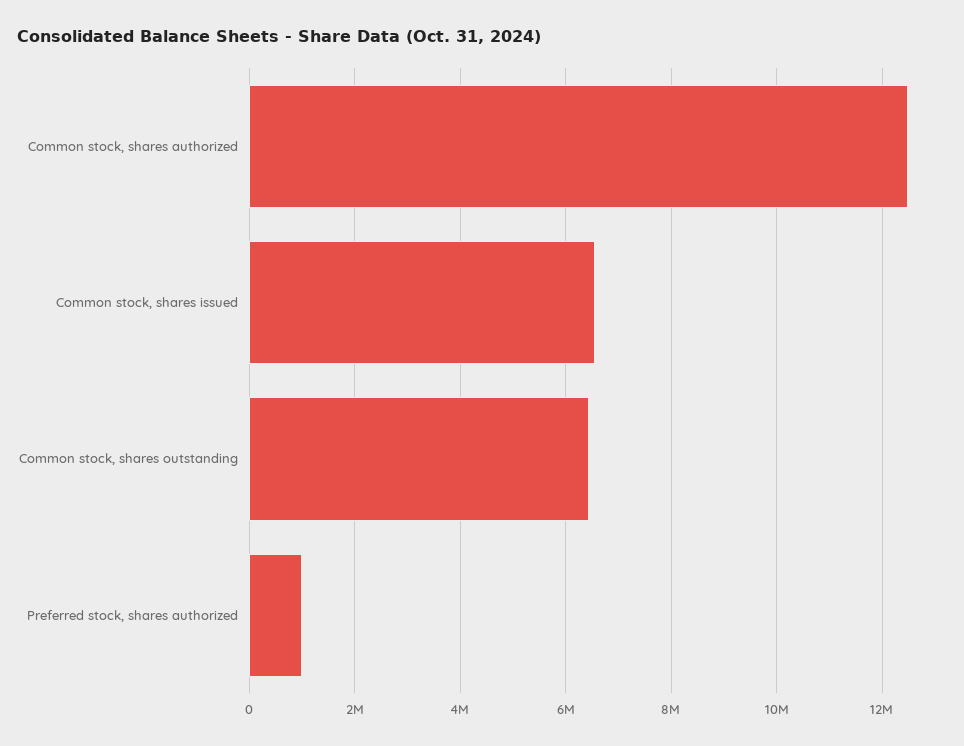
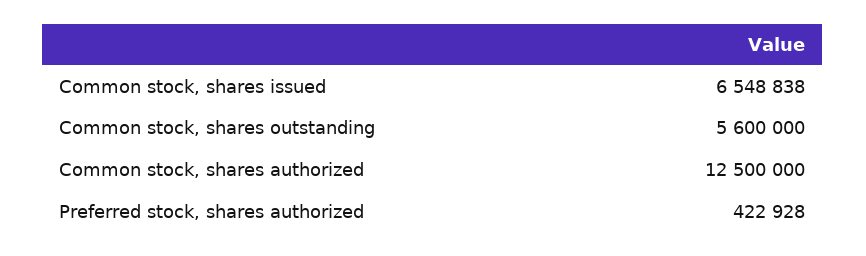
  {
    "Common stock, shares authorized": 12500000,
    "Common stock, shares issued": 6548838,
-   "Common stock, shares outstanding": 6400000,
+   "Common stock, shares outstanding": 5600000,
-   "Preferred stock, shares authorized": 1000000
+   "Preferred stock, shares authorized": 422928
  }

